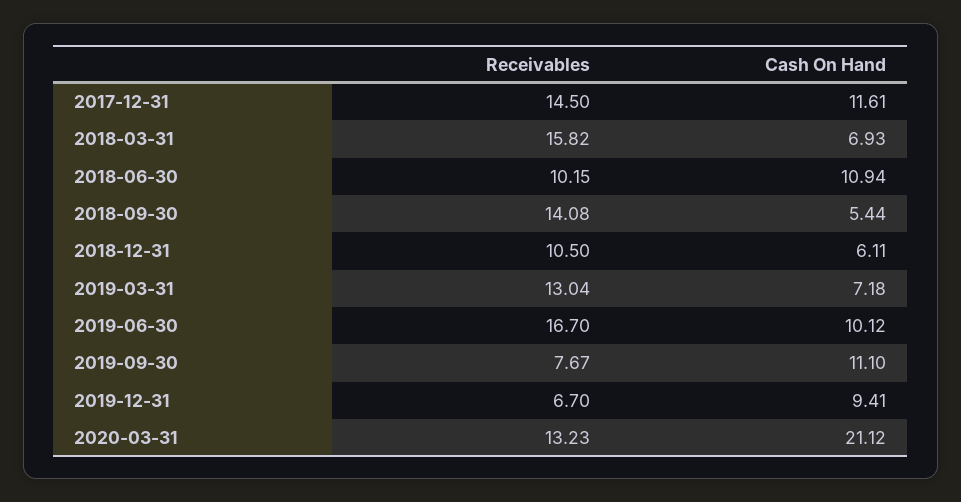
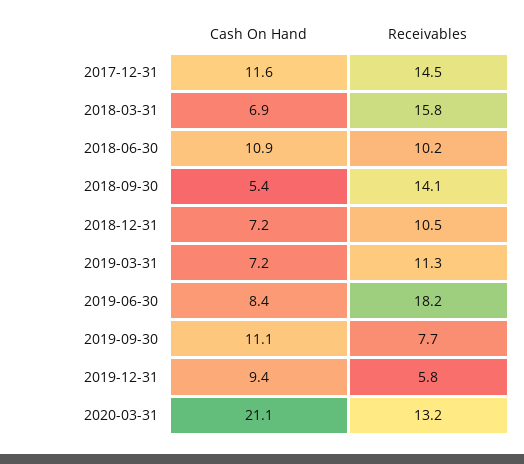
  {
    "Receivables": {
      "2017-12-31": 14.5,
      "2018-03-31": 15.82,
      "2018-06-30": 10.15,
      "2018-09-30": 14.08,
      "2018-12-31": 10.5,
-     "2019-03-31": 13.04,
+     "2019-03-31": 11.3,
-     "2019-06-30": 16.7,
+     "2019-06-30": 18.2,
      "2019-09-30": 7.67,
-     "2019-12-31": 6.7,
+     "2019-12-31": 5.8,
      "2020-03-31": 13.23
    },
    "Cash On Hand": {
      "2017-12-31": 11.61,
      "2018-03-31": 6.93,
      "2018-06-30": 10.94,
      "2018-09-30": 5.44,
-     "2018-12-31": 6.11,
+     "2018-12-31": 7.2,
      "2019-03-31": 7.18,
-     "2019-06-30": 10.12,
+     "2019-06-30": 8.4,
      "2019-09-30": 11.1,
      "2019-12-31": 9.41,
      "2020-03-31": 21.12
    }
  }

